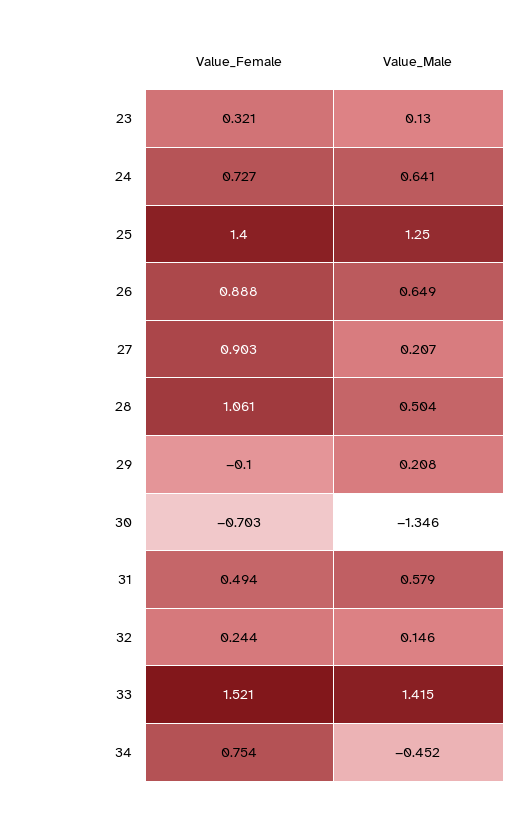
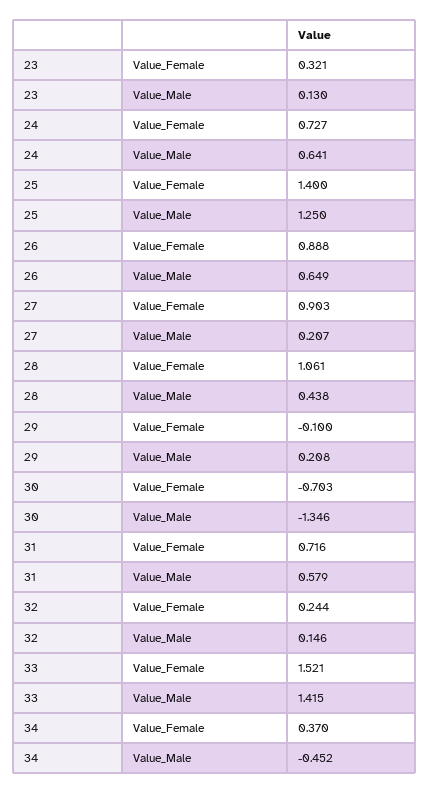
  {
    "Value_Female": {
      "23": 0.321,
      "24": 0.727,
      "25": 1.4,
      "26": 0.888,
      "27": 0.903,
      "28": 1.061,
      "29": -0.1,
      "30": -0.703,
-     "31": 0.494,
+     "31": 0.716,
      "32": 0.244,
      "33": 1.521,
-     "34": 0.754
+     "34": 0.37
    },
    "Value_Male": {
      "23": 0.13,
      "24": 0.641,
      "25": 1.25,
      "26": 0.649,
      "27": 0.207,
-     "28": 0.504,
+     "28": 0.438,
      "29": 0.208,
      "30": -1.346,
      "31": 0.579,
      "32": 0.146,
      "33": 1.415,
      "34": -0.452
    }
  }

